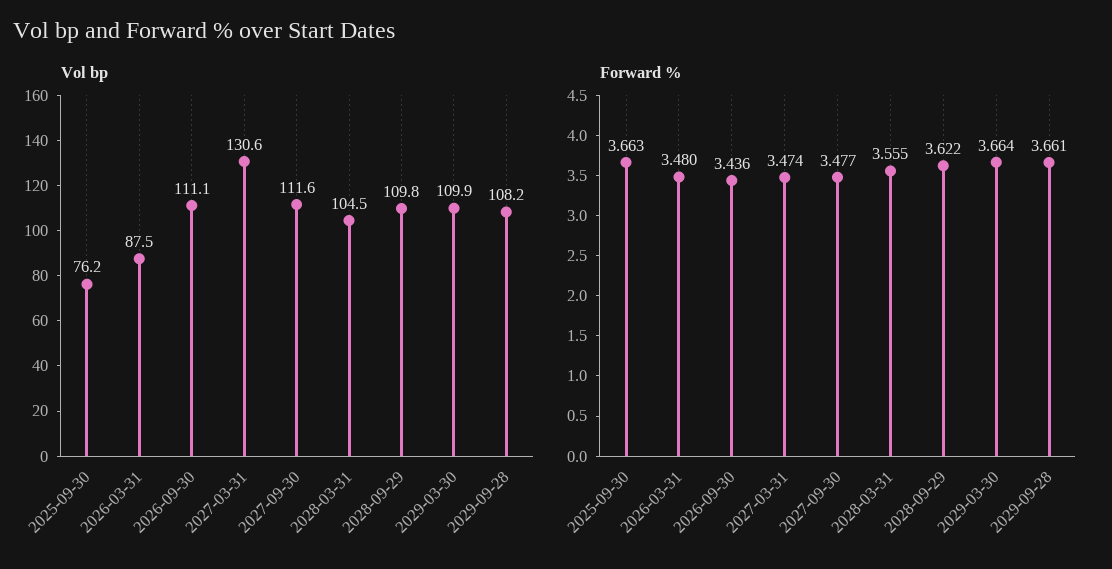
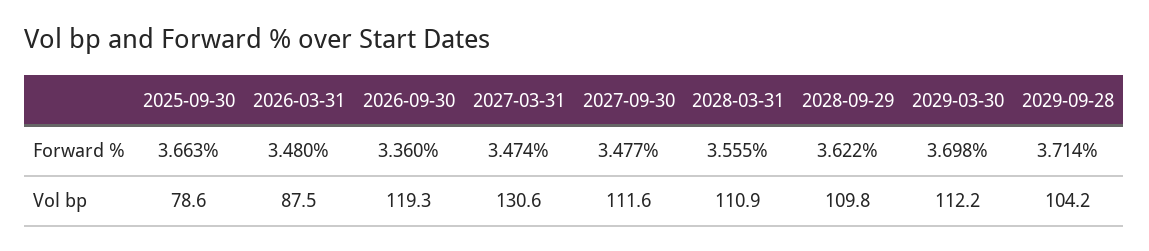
  {
    "Vol bp": {
-     "2025-09-30": 76.2,
+     "2025-09-30": 78.6,
      "2026-03-31": 87.5,
-     "2026-09-30": 111.1,
+     "2026-09-30": 119.3,
      "2027-03-31": 130.6,
      "2027-09-30": 111.6,
-     "2028-03-31": 104.5,
+     "2028-03-31": 110.9,
      "2028-09-29": 109.8,
-     "2029-03-30": 109.9,
+     "2029-03-30": 112.2,
-     "2029-09-28": 108.2
+     "2029-09-28": 104.2
    },
    "Forward %": {
      "2025-09-30": 3.663,
      "2026-03-31": 3.48,
-     "2026-09-30": 3.436,
+     "2026-09-30": 3.36,
      "2027-03-31": 3.474,
      "2027-09-30": 3.477,
      "2028-03-31": 3.555,
      "2028-09-29": 3.622,
-     "2029-03-30": 3.664,
+     "2029-03-30": 3.698,
-     "2029-09-28": 3.661
+     "2029-09-28": 3.714
    }
  }

